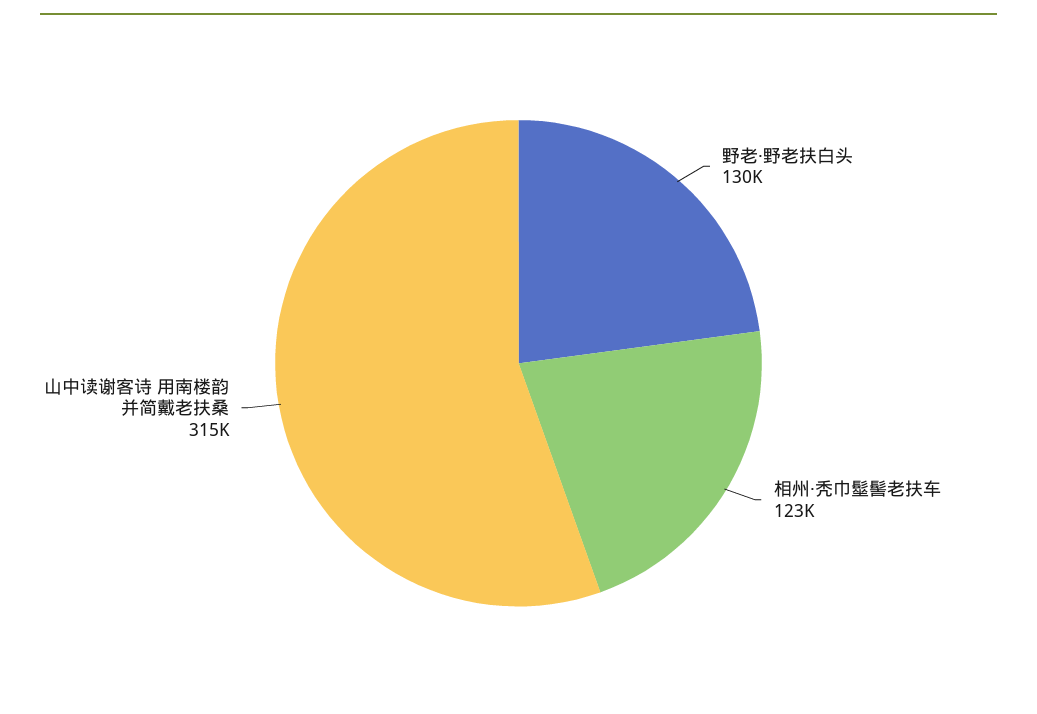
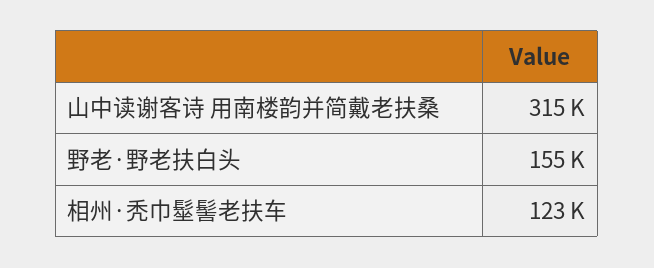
  {
-   "野老·野老扶白头": 130000,
+   "野老·野老扶白头": 155000,
    "相州·秃巾髽髻老扶车": 123000,
    "山中读谢客诗 用南楼韵并简戴老扶桑": 315000
  }

